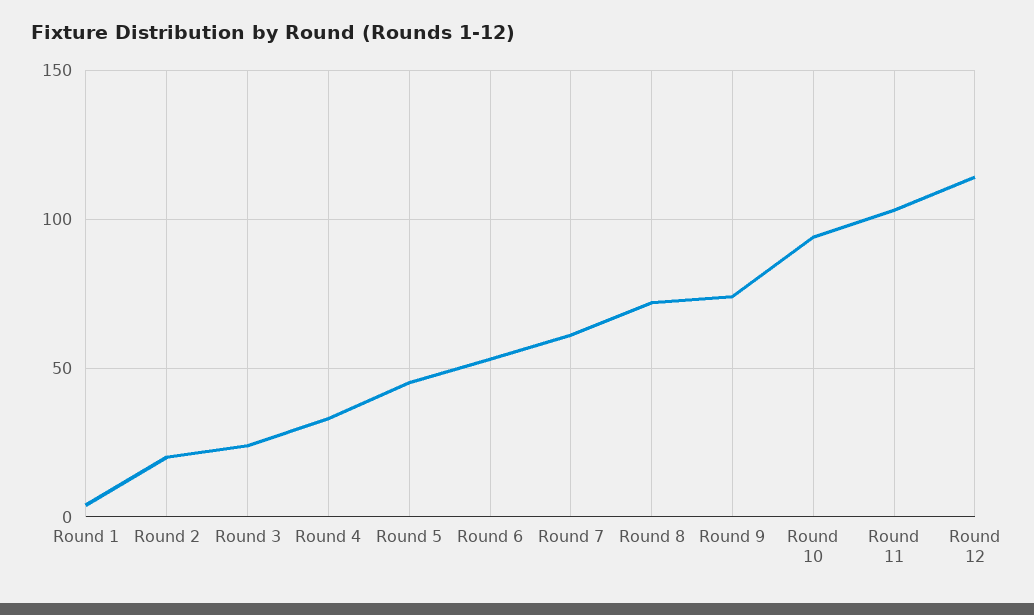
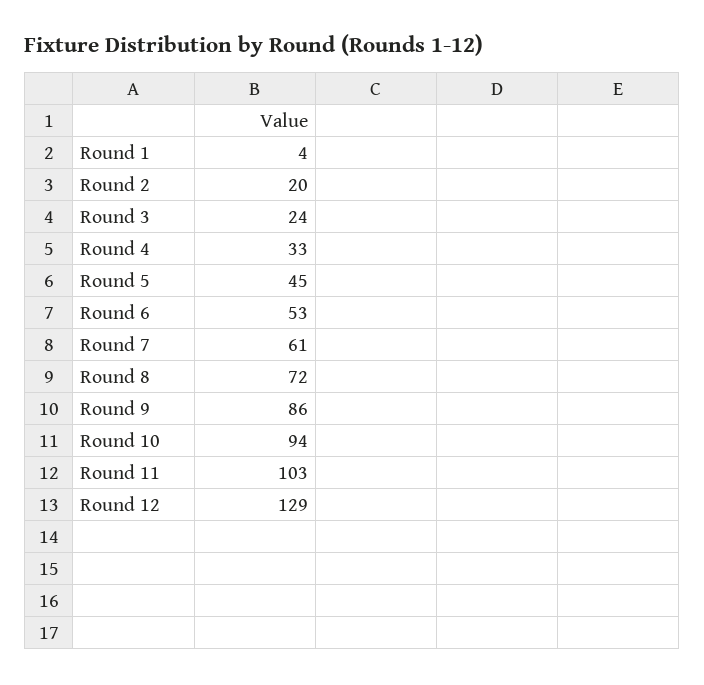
  {
    "Round 1": 4,
    "Round 2": 20,
    "Round 3": 24,
    "Round 4": 33,
    "Round 5": 45,
    "Round 6": 53,
    "Round 7": 61,
    "Round 8": 72,
-   "Round 9": 75,
+   "Round 9": 86,
    "Round 10": 94,
    "Round 11": 103,
-   "Round 12": 115
+   "Round 12": 129
  }

